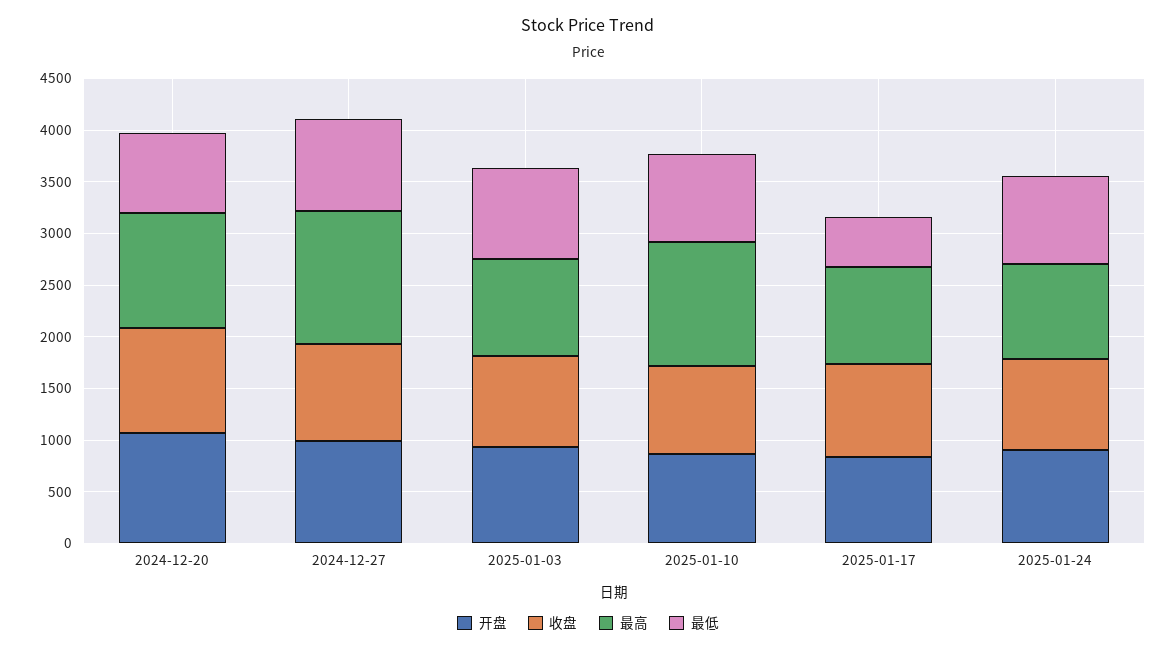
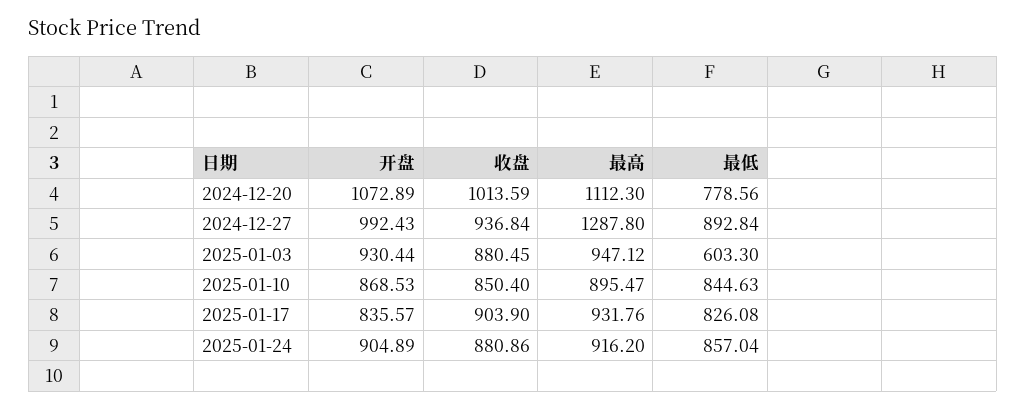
  {
    "开盘": {
      "2024-12-20": 1072.89,
      "2024-12-27": 992.43,
      "2025-01-03": 930.44,
      "2025-01-10": 868.53,
      "2025-01-17": 835.57,
      "2025-01-24": 904.89
    },
    "收盘": {
      "2024-12-20": 1013.59,
      "2024-12-27": 936.84,
      "2025-01-03": 880.45,
      "2025-01-10": 850.4,
      "2025-01-17": 903.9,
      "2025-01-24": 880.86
    },
    "最高": {
      "2024-12-20": 1112.3,
      "2024-12-27": 1287.8,
      "2025-01-03": 947.12,
-     "2025-01-10": 1200,
+     "2025-01-10": 895.47,
      "2025-01-17": 931.76,
      "2025-01-24": 916.2
    },
    "最低": {
      "2024-12-20": 778.56,
      "2024-12-27": 892.84,
-     "2025-01-03": 900,
+     "2025-01-03": 603.3,
      "2025-01-10": 844.63,
-     "2025-01-17": 500,
+     "2025-01-17": 826.08,
      "2025-01-24": 857.04
    }
  }

